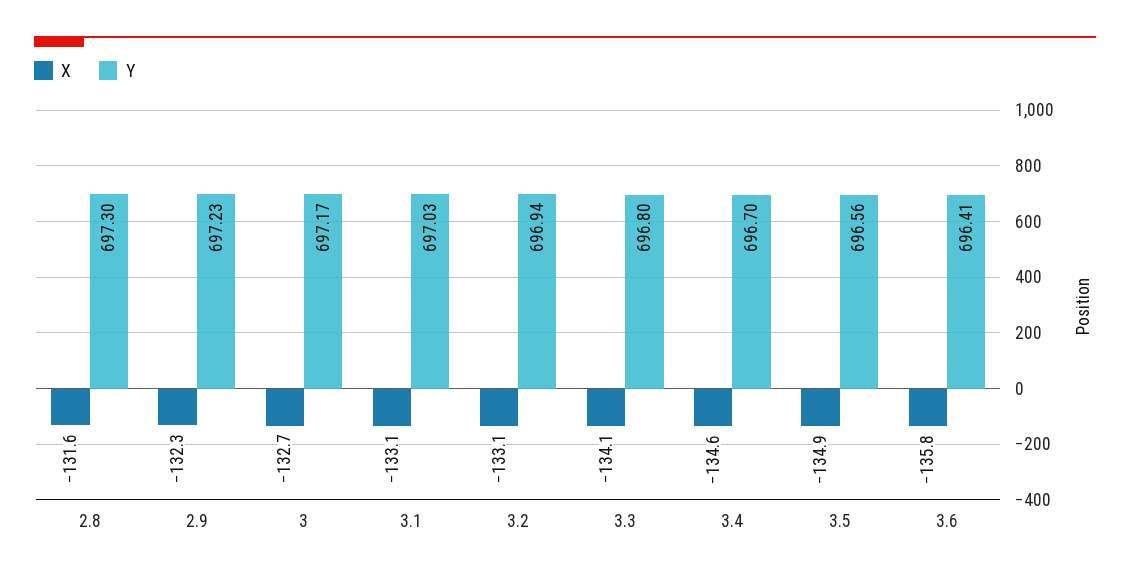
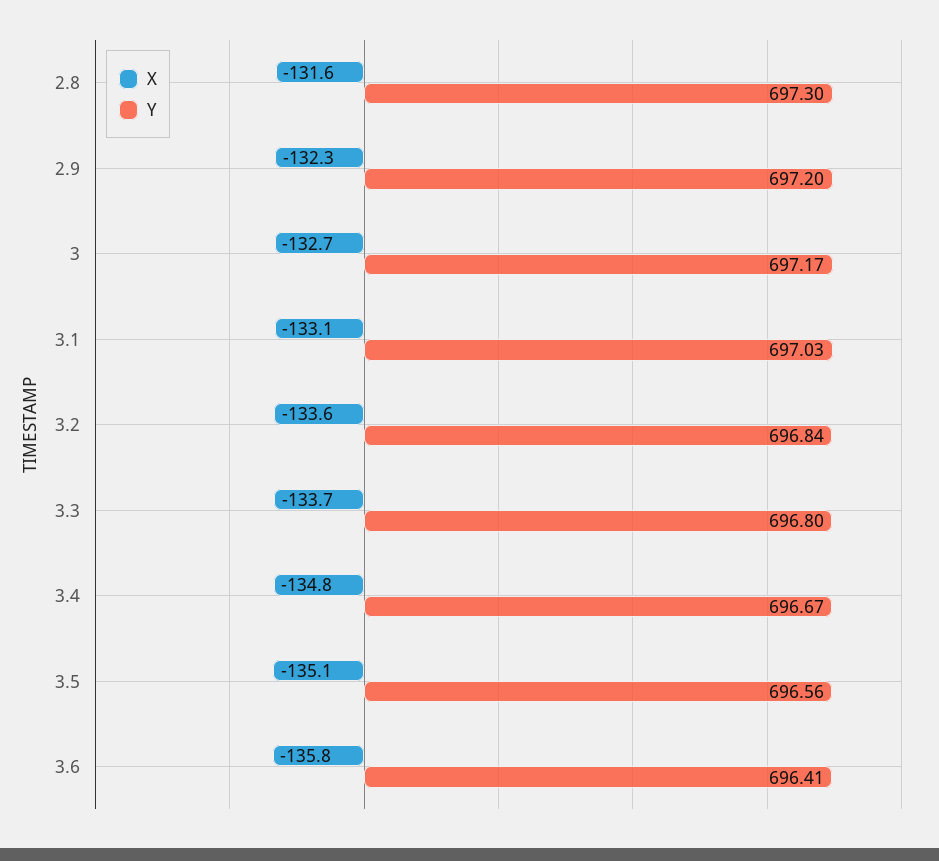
  {
    "X": {
      "2.8": -131.6,
      "2.9": -132.3,
      "3": -132.7,
      "3.1": -133.1,
-     "3.2": -133.1,
+     "3.2": -133.6,
-     "3.3": -134.1,
+     "3.3": -133.7,
-     "3.4": -134.6,
+     "3.4": -134.8,
-     "3.5": -134.9,
+     "3.5": -135.1,
      "3.6": -135.8
    },
    "Y": {
      "2.8": 697.3,
-     "2.9": 697.23,
+     "2.9": 697.2,
      "3": 697.17,
      "3.1": 697.03,
-     "3.2": 696.94,
+     "3.2": 696.84,
      "3.3": 696.8,
-     "3.4": 696.7,
+     "3.4": 696.67,
      "3.5": 696.56,
      "3.6": 696.41
    }
  }

